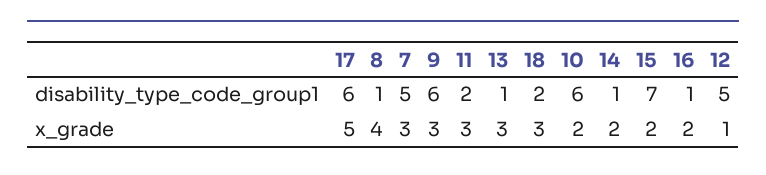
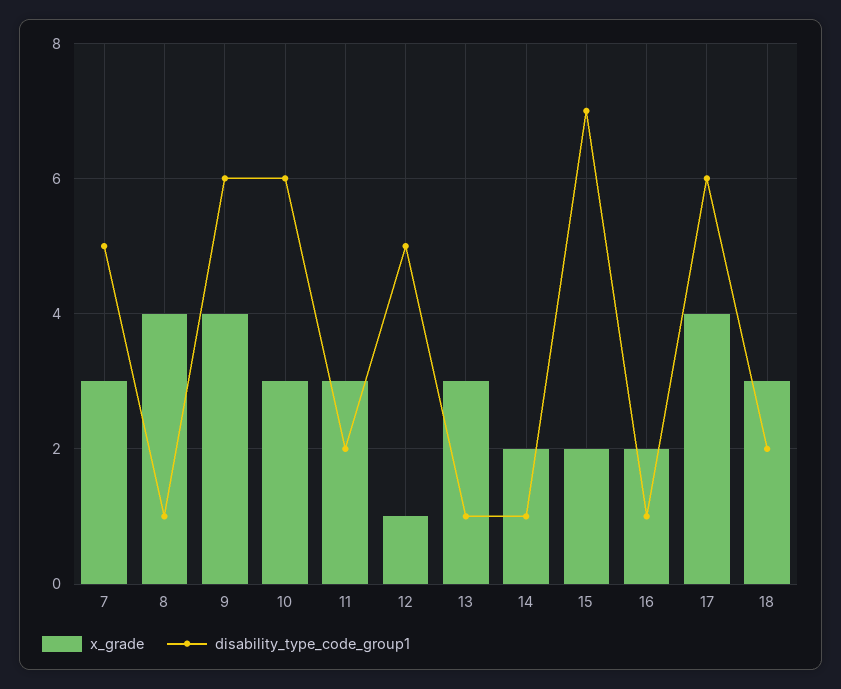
  {
    "disability_type_code_group1": {
      "17": 6,
      "8": 1,
      "7": 5,
      "9": 6,
      "11": 2,
      "13": 1,
      "18": 2,
      "10": 6,
      "14": 1,
      "15": 7,
      "16": 1,
      "12": 5
    },
    "x_grade": {
-     "17": 5,
+     "17": 4,
      "8": 4,
      "7": 3,
-     "9": 3,
+     "9": 4,
      "11": 3,
      "13": 3,
      "18": 3,
-     "10": 2,
+     "10": 3,
      "14": 2,
      "15": 2,
      "16": 2,
      "12": 1
    }
  }

